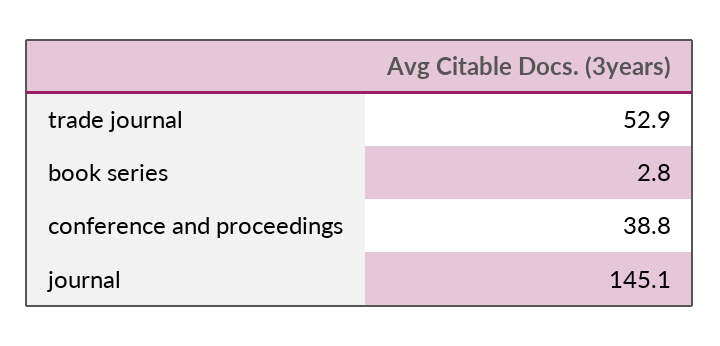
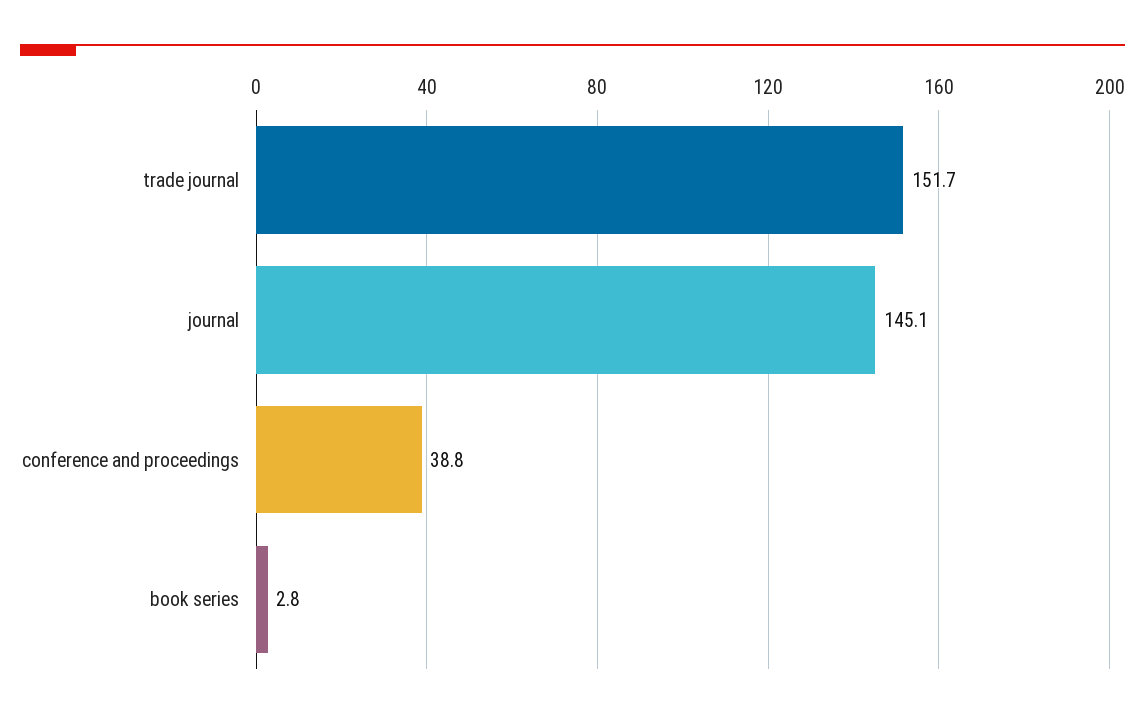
  {
-   "trade journal": 52.9,
+   "trade journal": 151.7,
    "book series": 2.8,
    "conference and proceedings": 38.8,
    "journal": 145.1
  }

